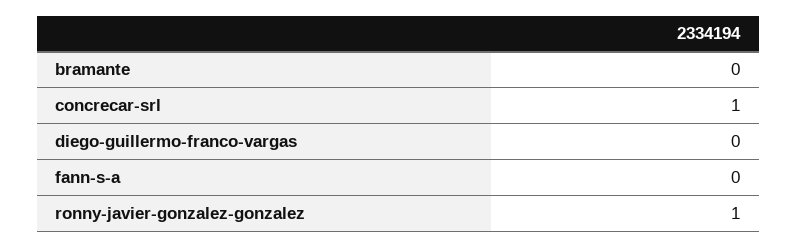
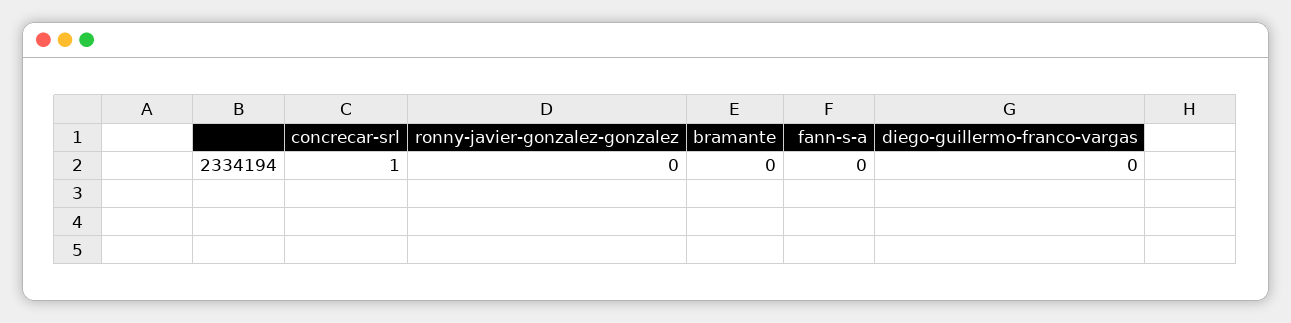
  {
    "bramante": 0,
    "concrecar-srl": 1,
    "diego-guillermo-franco-vargas": 0,
    "fann-s-a": 0,
-   "ronny-javier-gonzalez-gonzalez": 1
+   "ronny-javier-gonzalez-gonzalez": 0
  }

